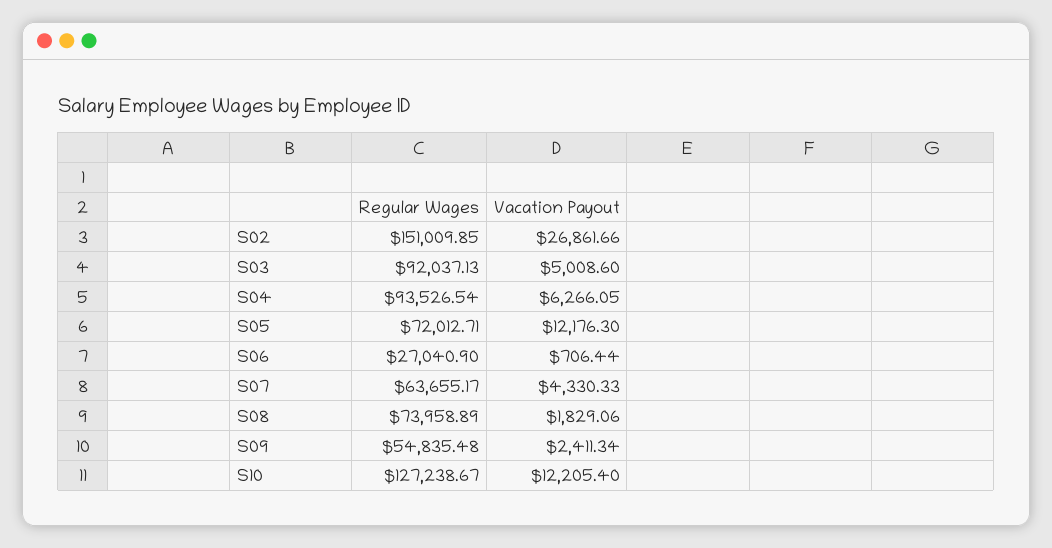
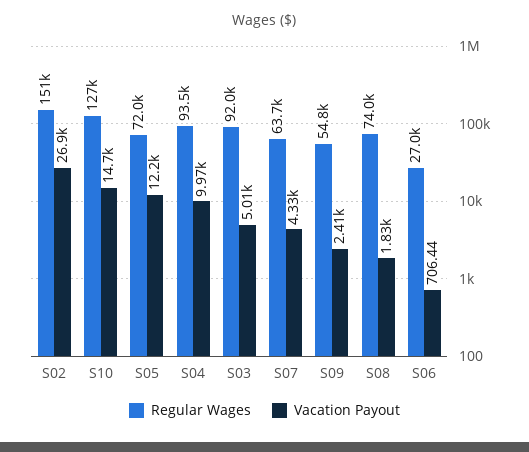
  {
    "Regular Wages": {
      "S02": 151009.85,
      "S03": 92037.13,
      "S04": 93526.54,
      "S05": 72012.71,
      "S06": 27040.9,
      "S07": 63655.17,
      "S08": 73958.89,
      "S09": 54835.48,
      "S10": 127238.67
    },
    "Vacation Payout": {
      "S02": 26861.66,
      "S03": 5008.6,
-     "S04": 6266.05,
+     "S04": 9970,
      "S05": 12176.3,
      "S06": 706.44,
      "S07": 4330.33,
      "S08": 1829.06,
      "S09": 2411.34,
-     "S10": 12205.4
+     "S10": 14700
    }
  }

